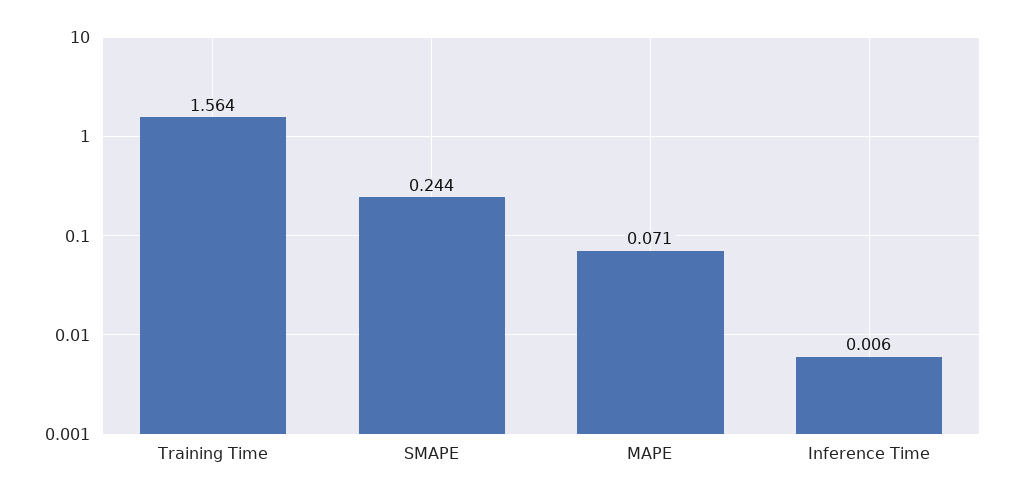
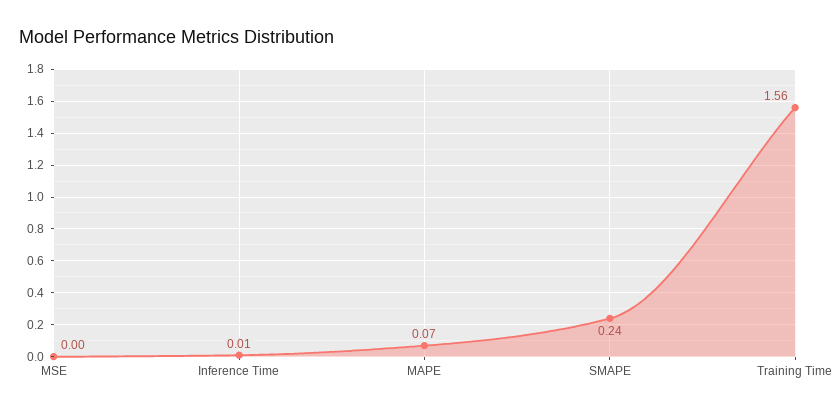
  {
    "Training Time": 1.564,
    "SMAPE": 0.244,
    "MAPE": 0.071,
-   "Inference Time": 0.006
+   "Inference Time": 0.006,
+   "MSE": 0
  }

